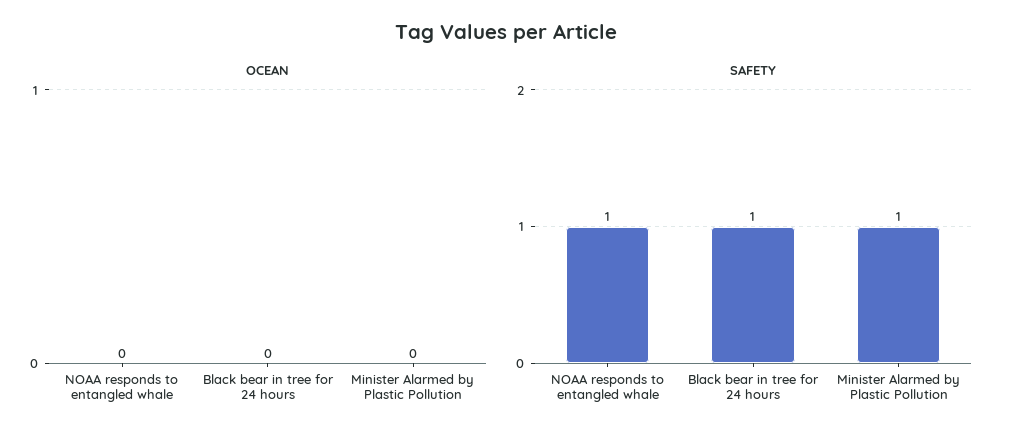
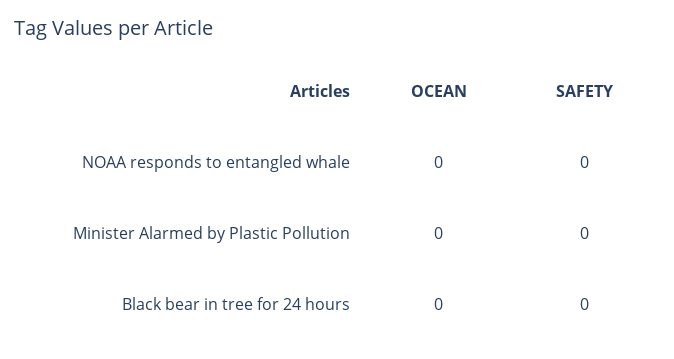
  {
    "OCEAN": {
      "NOAA responds to entangled whale": 0,
      "Black bear in tree for 24 hours": 0,
      "Minister Alarmed by Plastic Pollution": 0
    },
    "SAFETY": {
-     "NOAA responds to entangled whale": 1,
+     "NOAA responds to entangled whale": 0,
-     "Black bear in tree for 24 hours": 1,
+     "Black bear in tree for 24 hours": 0,
-     "Minister Alarmed by Plastic Pollution": 1
+     "Minister Alarmed by Plastic Pollution": 0
    }
  }

